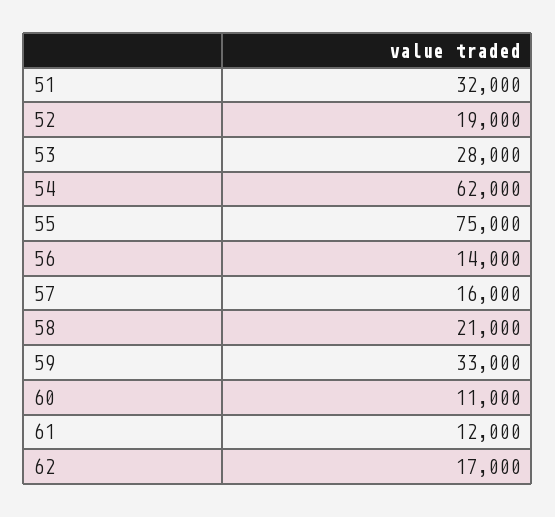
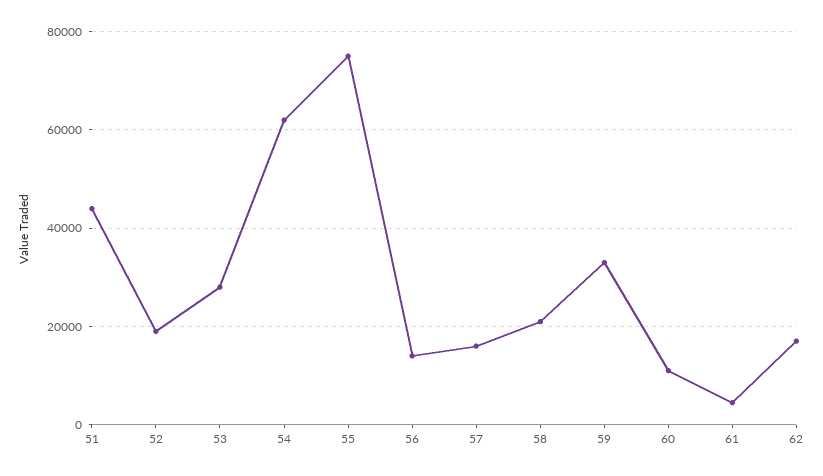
  {
-   "51": 32000,
+   "51": 44000,
    "52": 19000,
    "53": 28000,
    "54": 62000,
    "55": 75000,
    "56": 14000,
    "57": 16000,
    "58": 21000,
    "59": 33000,
    "60": 11000,
-   "61": 12000,
+   "61": 4000,
    "62": 17000
  }

